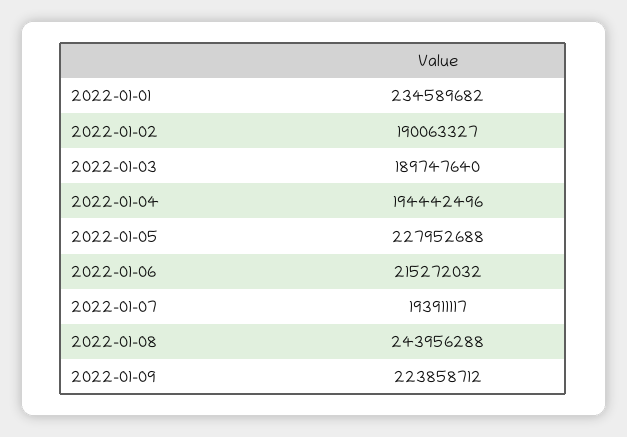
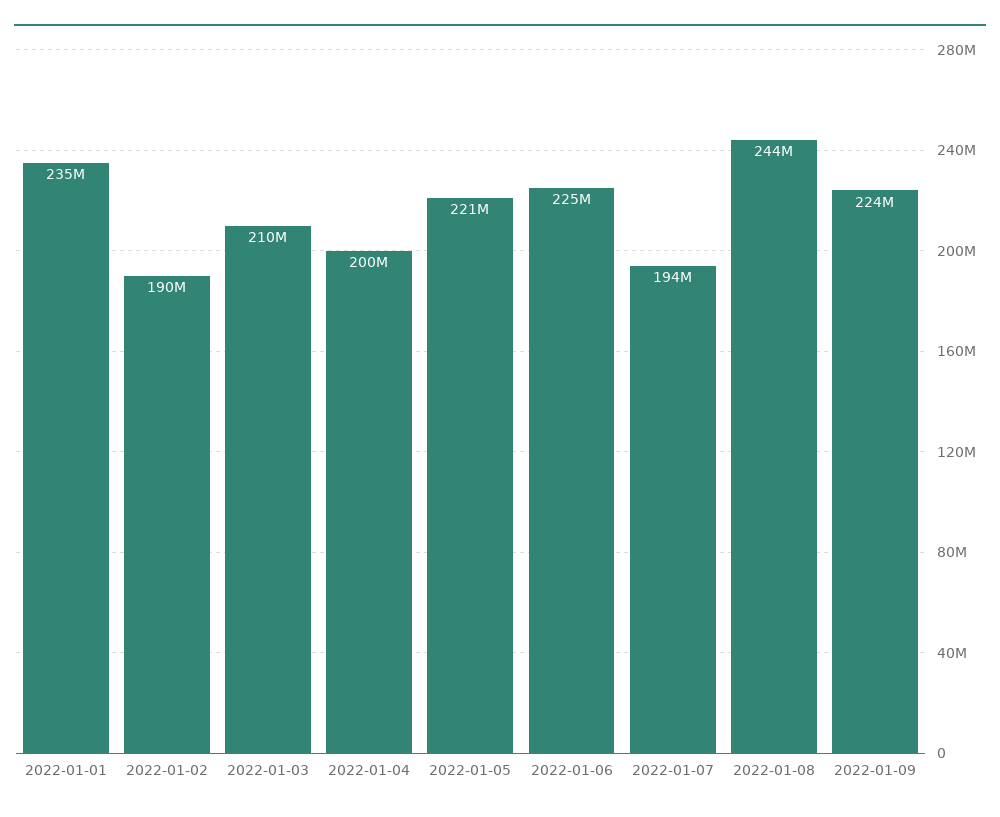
  {
    "2022-01-01": 234589682,
    "2022-01-02": 190063327,
-   "2022-01-03": 189747640,
+   "2022-01-03": 210000000,
-   "2022-01-04": 194442496,
+   "2022-01-04": 200000000,
-   "2022-01-05": 227952688,
+   "2022-01-05": 221000000,
-   "2022-01-06": 215272032,
+   "2022-01-06": 225000000,
    "2022-01-07": 193911117,
    "2022-01-08": 243956288,
    "2022-01-09": 223858712
  }

